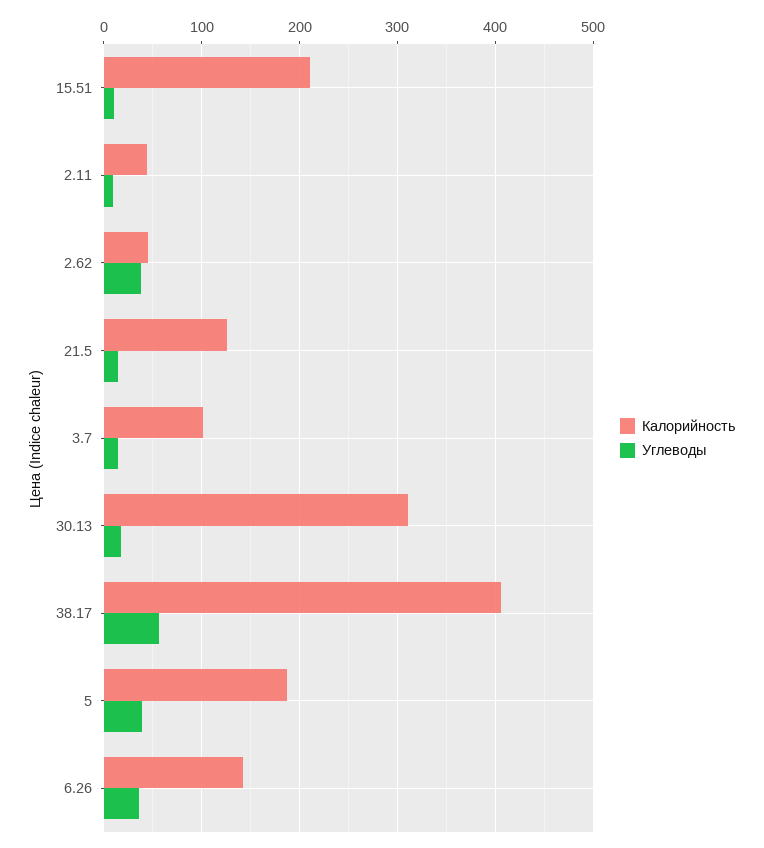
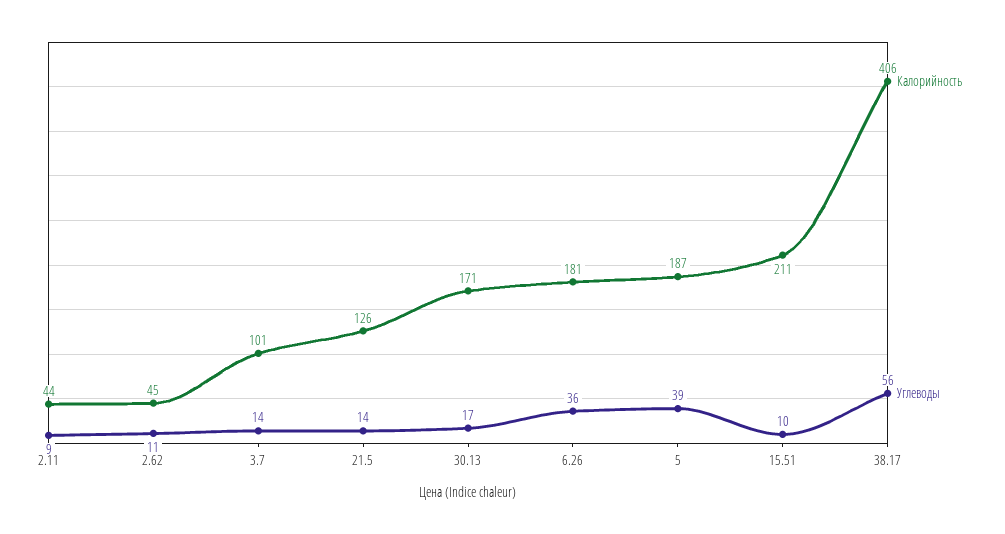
  {
    "Калорийность": {
      "15.51": 211,
      "2.11": 44,
      "2.62": 45,
      "21.5": 126,
      "3.7": 101,
-     "30.13": 310,
+     "30.13": 171,
      "38.17": 406,
      "5": 187,
-     "6.26": 140
+     "6.26": 181
    },
    "Углеводы": {
      "15.51": 10,
      "2.11": 9,
-     "2.62": 40,
+     "2.62": 11,
      "21.5": 14,
      "3.7": 14,
      "30.13": 17,
      "38.17": 56,
      "5": 39,
      "6.26": 36
    }
  }

